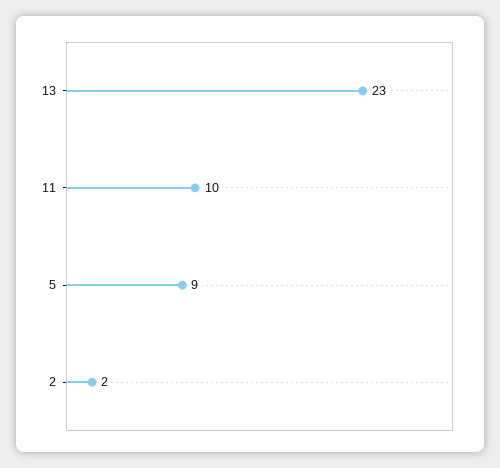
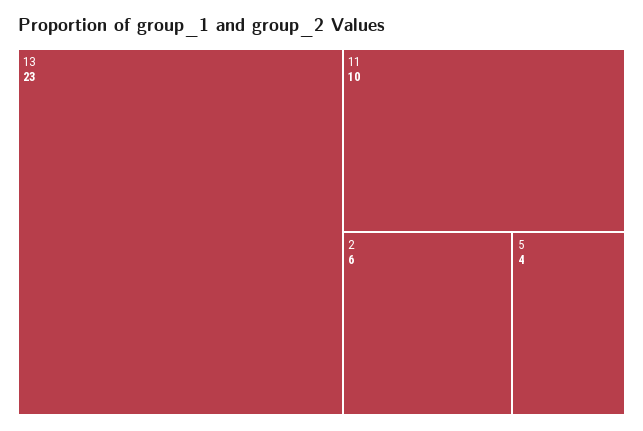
  {
    "13": 23,
    "11": 10,
-   "5": 9,
+   "5": 4,
-   "2": 2
+   "2": 6
  }

